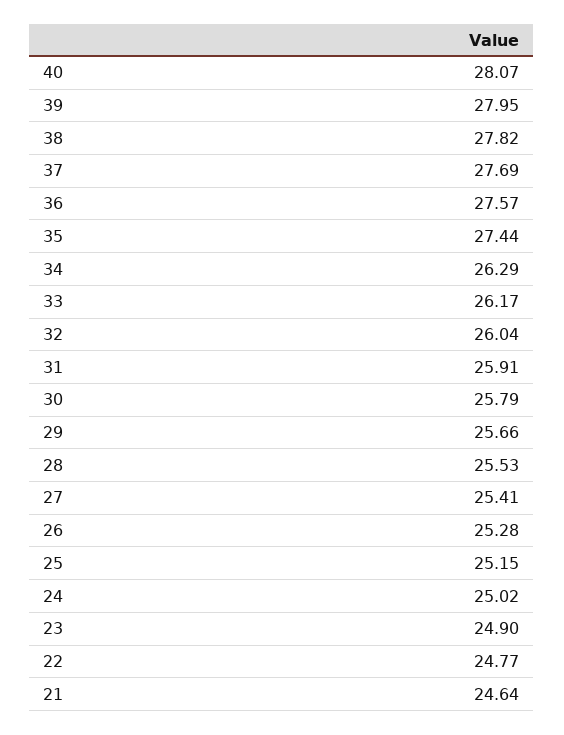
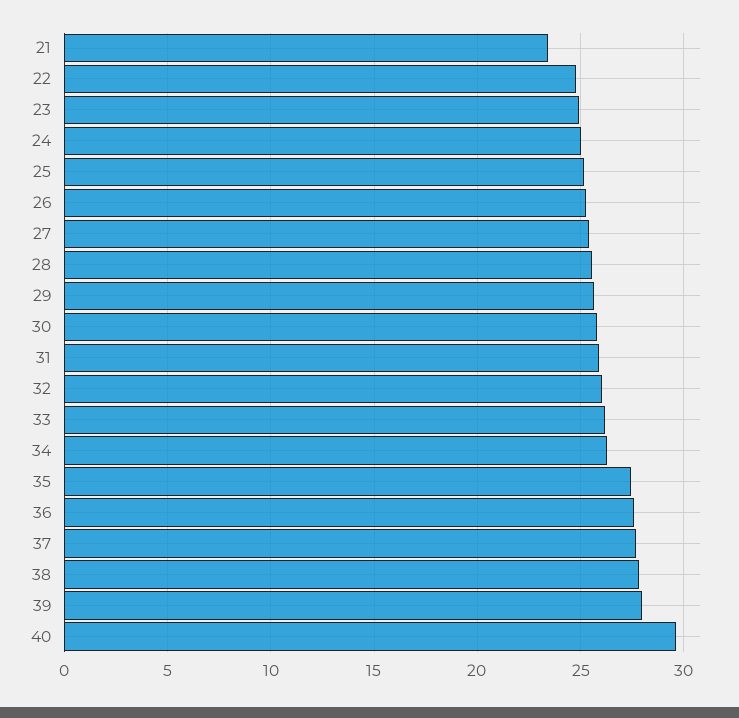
  {
-   "40": 28.07,
+   "40": 29.5,
    "39": 27.95,
    "38": 27.82,
    "37": 27.69,
    "36": 27.57,
    "35": 27.44,
    "34": 26.29,
    "33": 26.17,
    "32": 26.04,
    "31": 25.91,
    "30": 25.79,
    "29": 25.66,
    "28": 25.53,
    "27": 25.41,
    "26": 25.28,
    "25": 25.15,
    "24": 25.02,
    "23": 24.9,
    "22": 24.77,
-   "21": 24.64
+   "21": 23.5
  }

